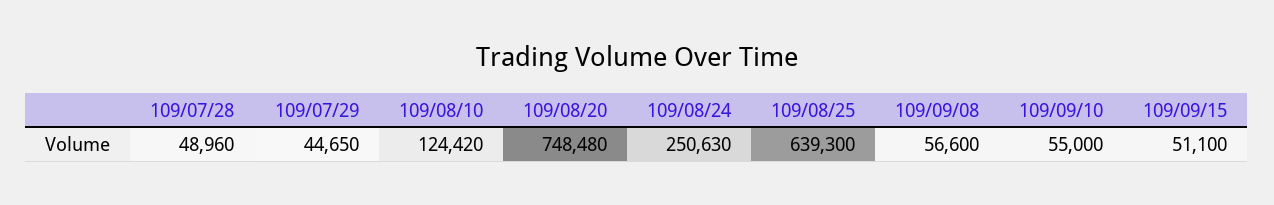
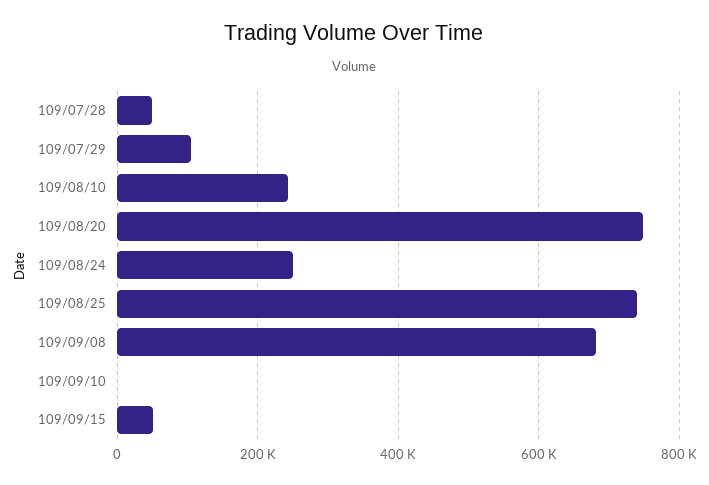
  {
    "109/07/28": 48960,
-   "109/07/29": 44650,
+   "109/07/29": 100000,
-   "109/08/10": 124420,
+   "109/08/10": 240000,
    "109/08/20": 748480,
    "109/08/24": 250630,
-   "109/08/25": 639300,
+   "109/08/25": 740000,
-   "109/09/08": 56600,
+   "109/09/08": 680000,
-   "109/09/10": 55000,
+   "109/09/10": 0,
    "109/09/15": 51100
  }

